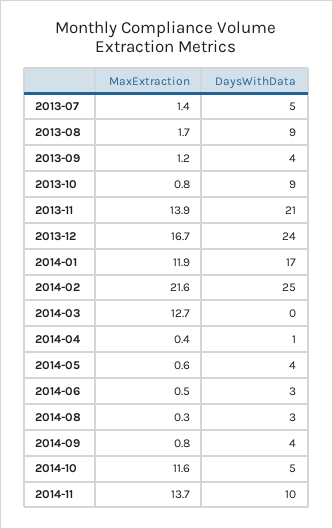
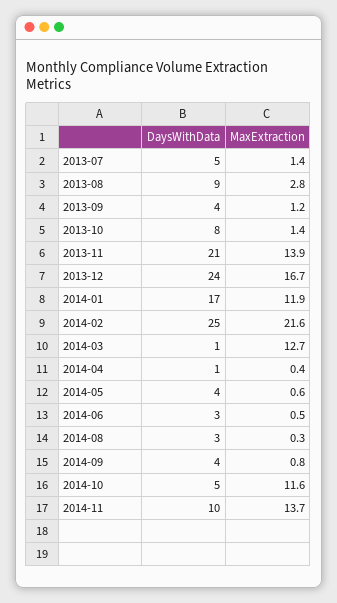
  {
    "MaxExtraction": {
      "2013-07": 1.4,
-     "2013-08": 1.7,
+     "2013-08": 2.8,
      "2013-09": 1.2,
-     "2013-10": 0.8,
+     "2013-10": 1.4,
      "2013-11": 13.9,
      "2013-12": 16.7,
      "2014-01": 11.9,
      "2014-02": 21.6,
      "2014-03": 12.7,
      "2014-04": 0.4,
      "2014-05": 0.6,
      "2014-06": 0.5,
      "2014-08": 0.3,
      "2014-09": 0.8,
      "2014-10": 11.6,
      "2014-11": 13.7
    },
    "DaysWithData": {
      "2013-07": 5,
      "2013-08": 9,
      "2013-09": 4,
-     "2013-10": 9,
+     "2013-10": 8,
      "2013-11": 21,
      "2013-12": 24,
      "2014-01": 17,
      "2014-02": 25,
-     "2014-03": 0,
+     "2014-03": 1,
      "2014-04": 1,
      "2014-05": 4,
      "2014-06": 3,
      "2014-08": 3,
      "2014-09": 4,
      "2014-10": 5,
      "2014-11": 10
    }
  }

